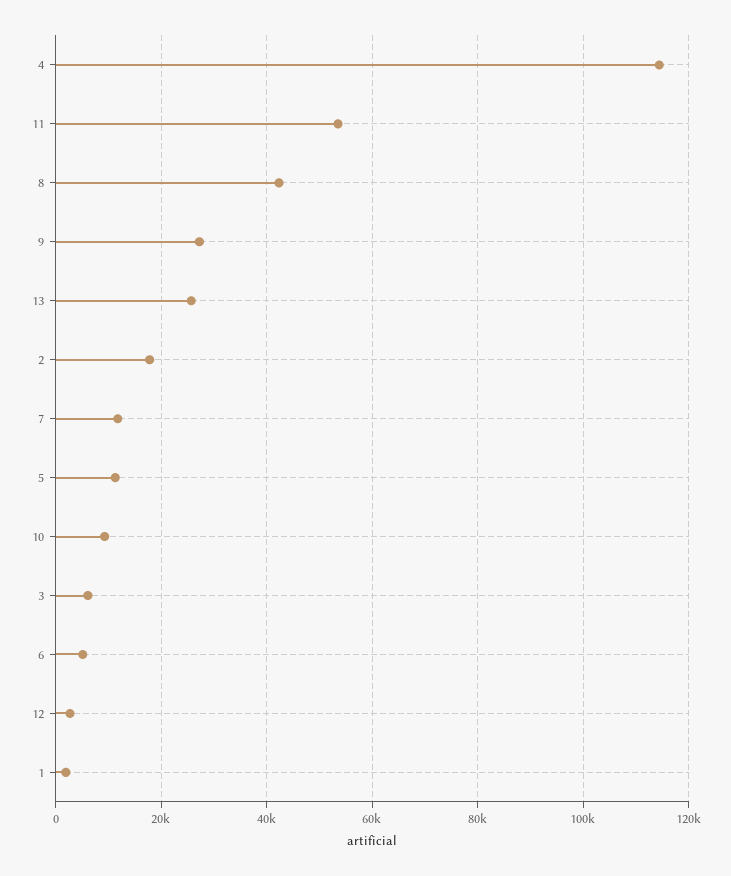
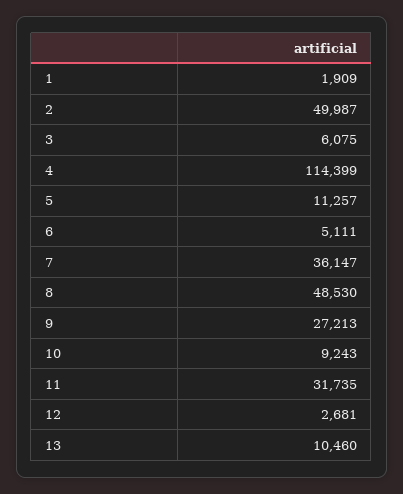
  {
    "4": 114399,
-   "11": 54000,
+   "11": 31735,
-   "8": 42000,
+   "8": 48530,
    "9": 27213,
-   "13": 26000,
+   "13": 10460,
-   "2": 18000,
+   "2": 49987,
-   "7": 12000,
+   "7": 36147,
    "5": 11257,
    "10": 9243,
    "3": 6075,
    "6": 5111,
    "12": 2681,
    "1": 1909
  }

